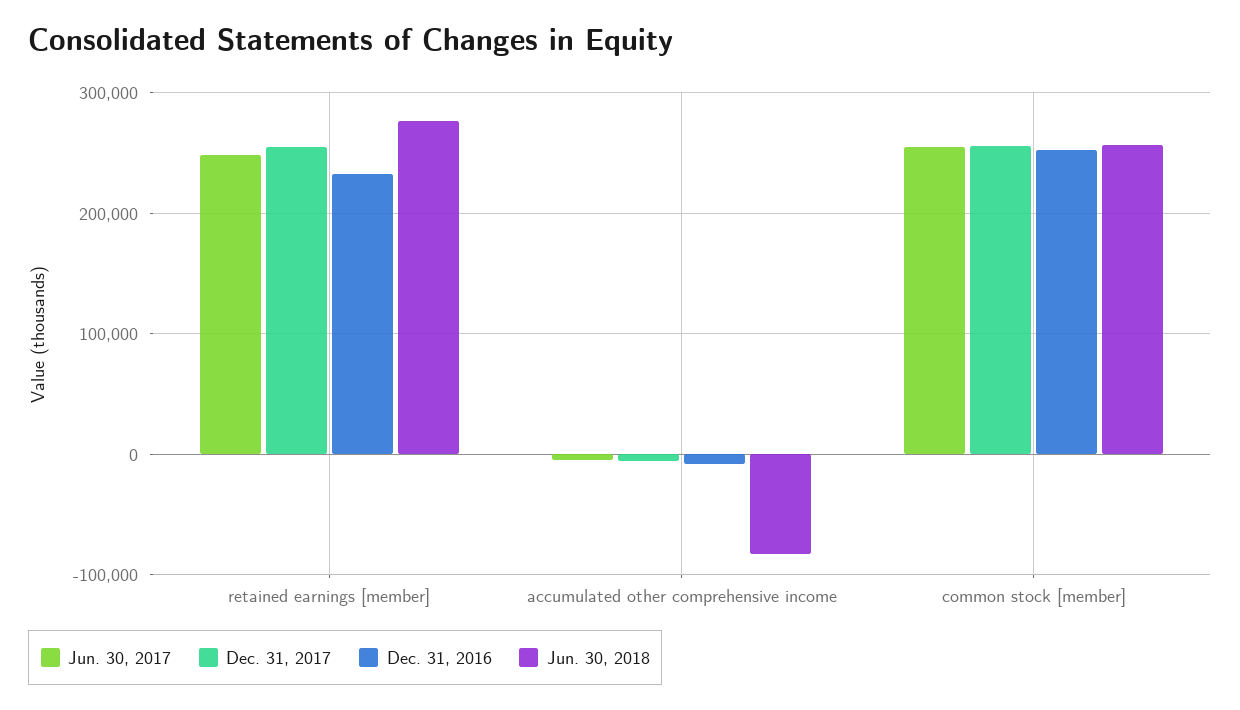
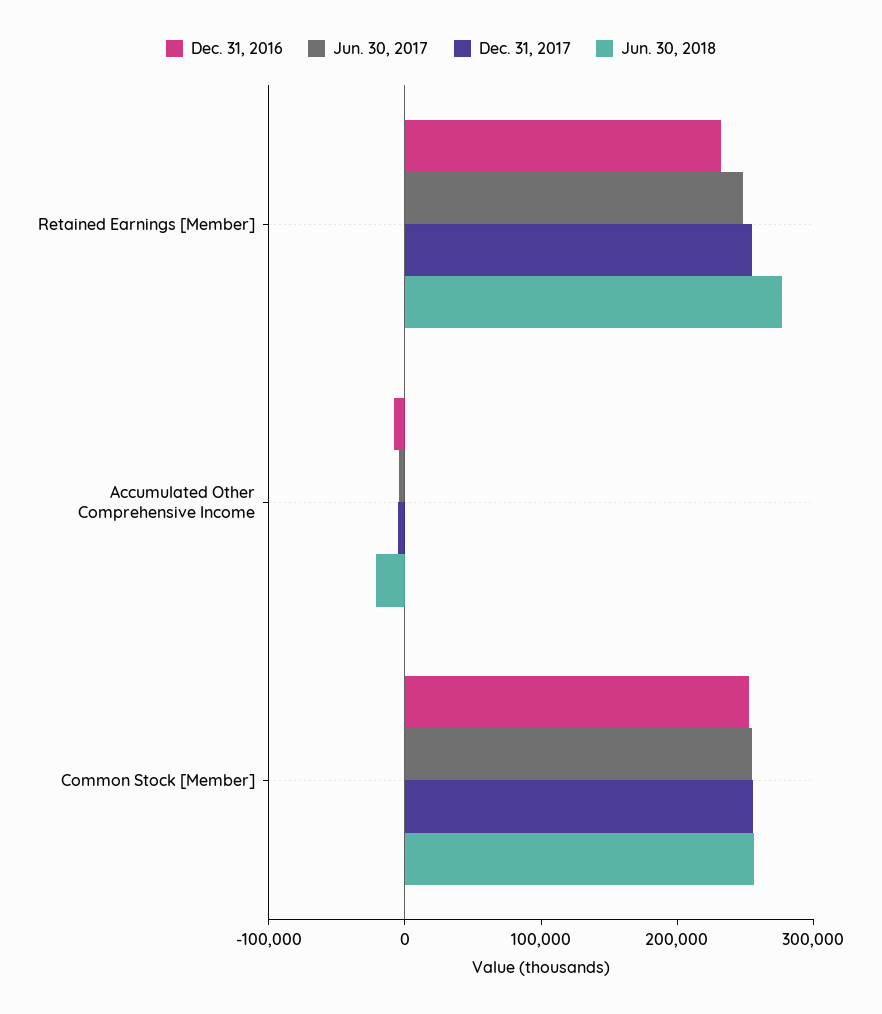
  {
    "Jun. 30, 2017": {
      "retained earnings [member]": 250000,
      "accumulated other comprehensive income": 0,
      "common stock [member]": 250000
    },
    "Dec. 31, 2017": {
      "retained earnings [member]": 260000,
      "accumulated other comprehensive income": -10000,
      "common stock [member]": 260000
    },
    "Dec. 31, 2016": {
      "retained earnings [member]": 230000,
      "accumulated other comprehensive income": -10000,
      "common stock [member]": 250000
    },
    "Jun. 30, 2018": {
      "retained earnings [member]": 280000,
-     "accumulated other comprehensive income": -80000,
+     "accumulated other comprehensive income": -20000,
      "common stock [member]": 260000
    }
  }

